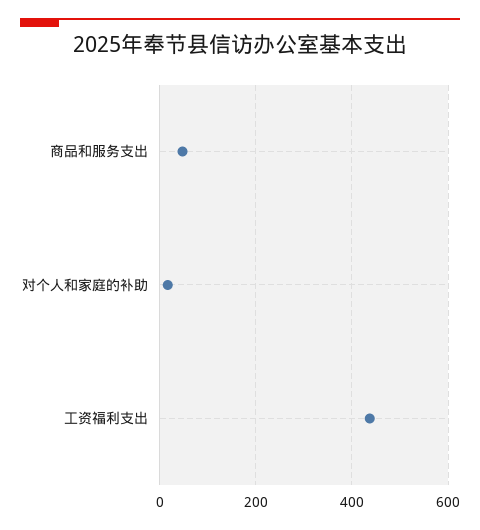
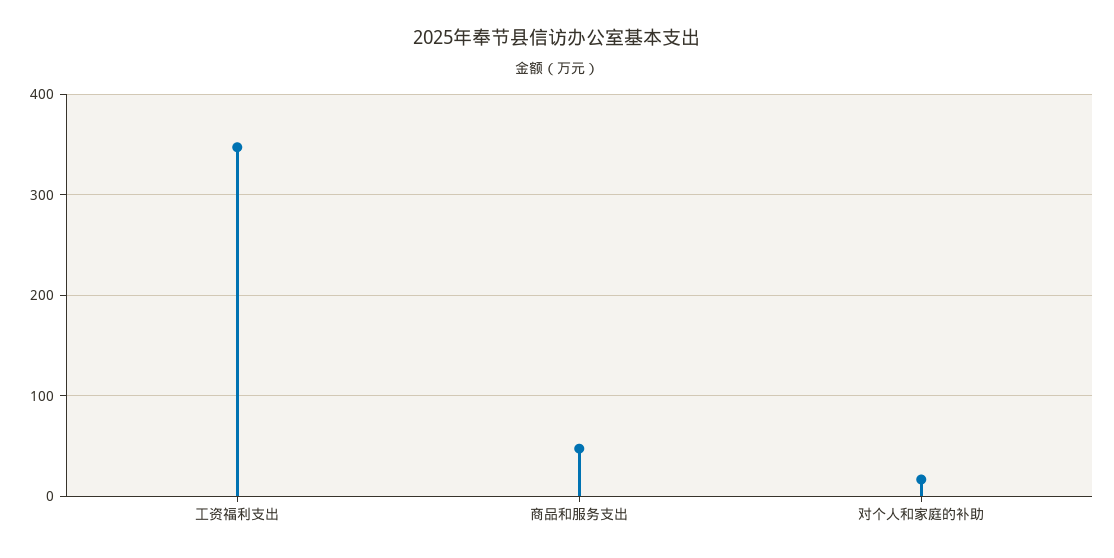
  {
    "商品和服务支出": 50,
    "对个人和家庭的补助": 20,
-   "工资福利支出": 440
+   "工资福利支出": 350
  }

